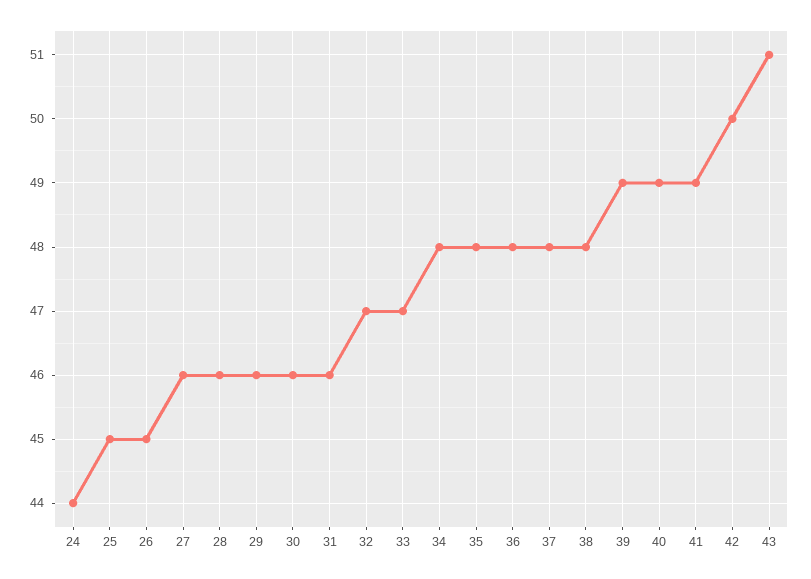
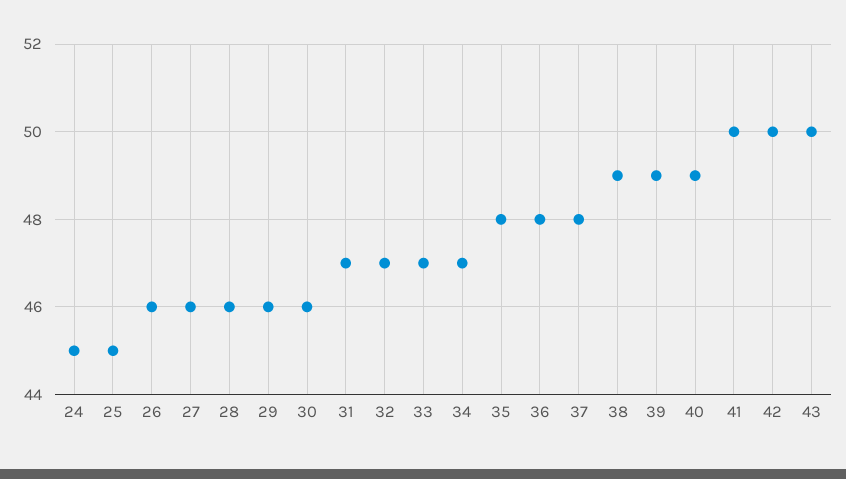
  {
-   "24": 44,
+   "24": 45,
    "25": 45,
-   "26": 45,
+   "26": 46,
    "27": 46,
    "28": 46,
    "29": 46,
    "30": 46,
-   "31": 46,
+   "31": 47,
    "32": 47,
    "33": 47,
-   "34": 48,
+   "34": 47,
    "35": 48,
    "36": 48,
    "37": 48,
-   "38": 48,
+   "38": 49,
    "39": 49,
    "40": 49,
-   "41": 49,
+   "41": 50,
    "42": 50,
-   "43": 51
+   "43": 50
  }

